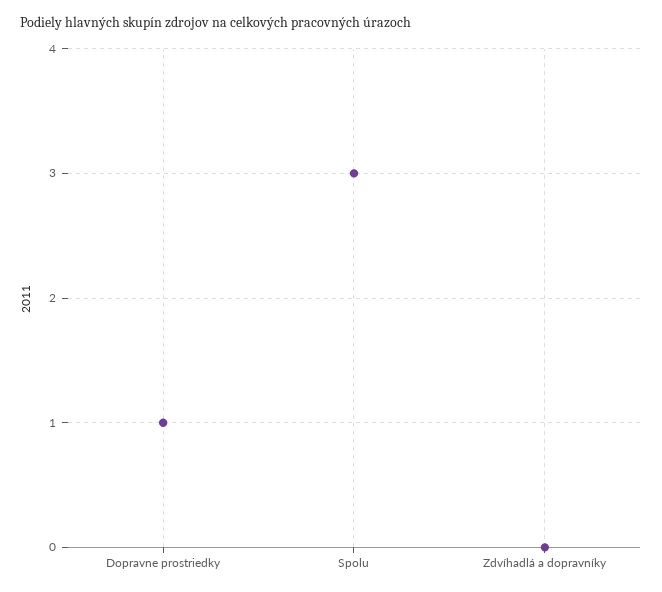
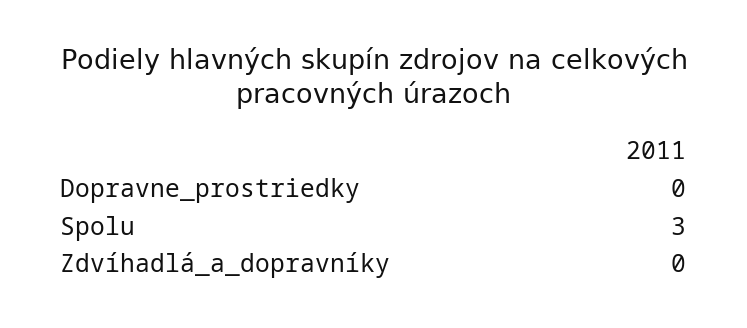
  {
-   "Dopravne prostriedky": 1,
+   "Dopravne prostriedky": 0,
    "Spolu": 3,
    "Zdvíhadlá a dopravníky": 0
  }

